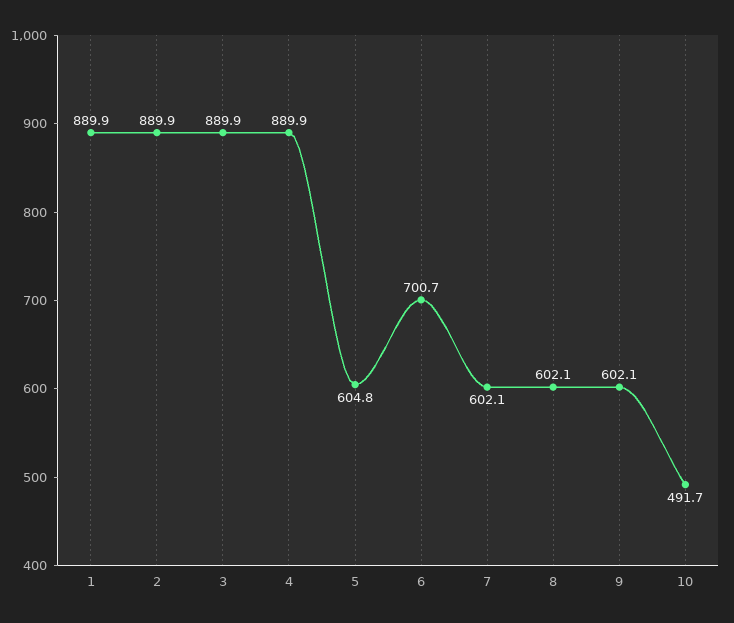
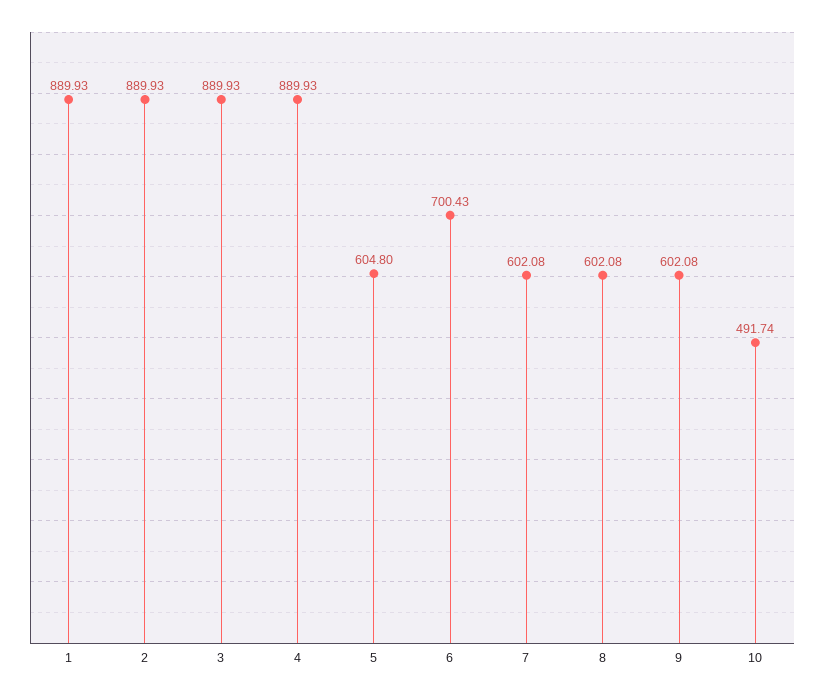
  {
    "1": 889.93,
    "2": 889.93,
    "3": 889.93,
    "4": 889.93,
    "5": 604.8,
-   "6": 700.7,
+   "6": 700.43,
    "7": 602.08,
    "8": 602.08,
    "9": 602.08,
    "10": 491.74
  }

